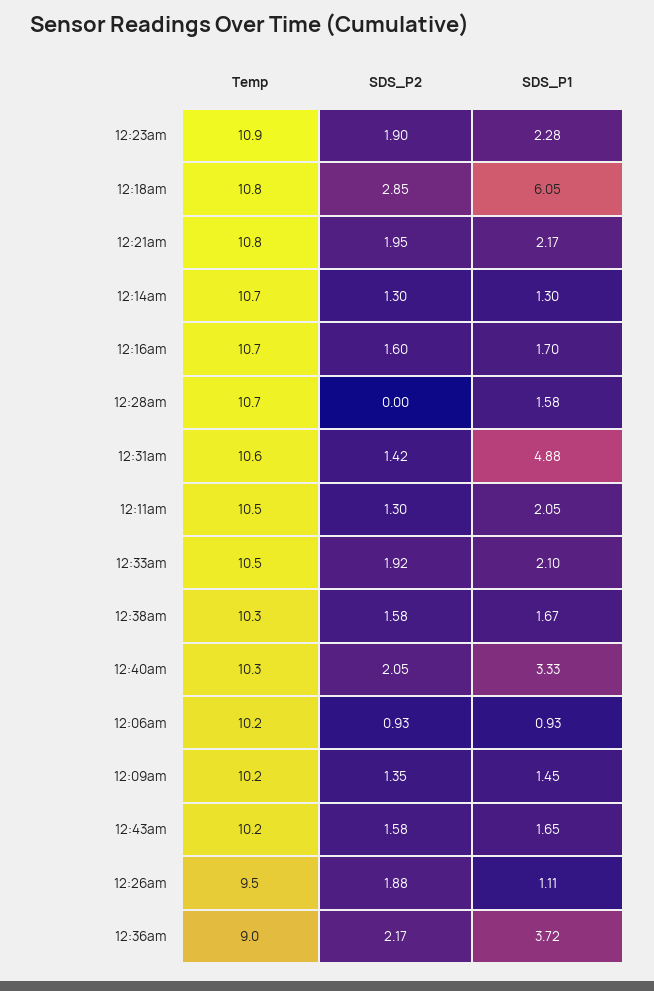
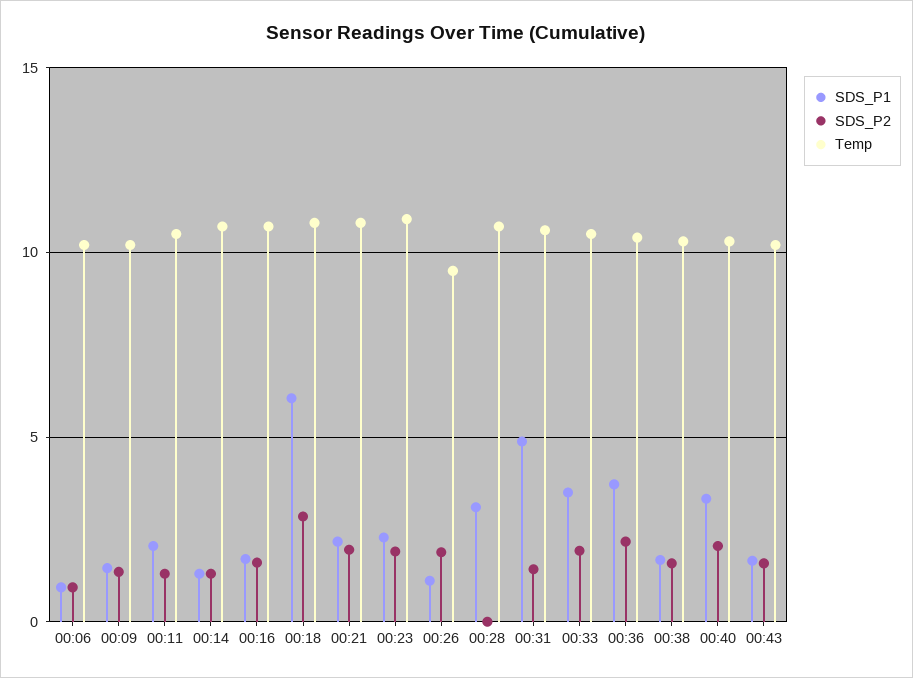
  {
    "Temp": {
      "12:23am": 10.9,
      "12:18am": 10.8,
      "12:21am": 10.8,
      "12:14am": 10.7,
      "12:16am": 10.7,
      "12:28am": 10.7,
      "12:31am": 10.6,
      "12:11am": 10.5,
      "12:33am": 10.5,
      "12:38am": 10.3,
      "12:40am": 10.3,
      "12:06am": 10.2,
      "12:09am": 10.2,
      "12:43am": 10.2,
      "12:26am": 9.5,
-     "12:36am": 9
+     "12:36am": 10.5
    },
    "SDS_P2": {
      "12:23am": 1.9,
      "12:18am": 2.85,
      "12:21am": 1.95,
      "12:14am": 1.3,
      "12:16am": 1.6,
      "12:28am": 0,
      "12:31am": 1.42,
      "12:11am": 1.3,
      "12:33am": 1.92,
      "12:38am": 1.58,
      "12:40am": 2.05,
      "12:06am": 0.93,
      "12:09am": 1.35,
      "12:43am": 1.58,
      "12:26am": 1.88,
      "12:36am": 2.17
    },
    "SDS_P1": {
      "12:23am": 2.28,
      "12:18am": 6.05,
      "12:21am": 2.17,
      "12:14am": 1.3,
      "12:16am": 1.7,
-     "12:28am": 1.58,
+     "12:28am": 3,
      "12:31am": 4.88,
      "12:11am": 2.05,
-     "12:33am": 2.1,
+     "12:33am": 3.5,
      "12:38am": 1.67,
      "12:40am": 3.33,
      "12:06am": 0.93,
      "12:09am": 1.45,
      "12:43am": 1.65,
      "12:26am": 1.11,
      "12:36am": 3.72
    }
  }

